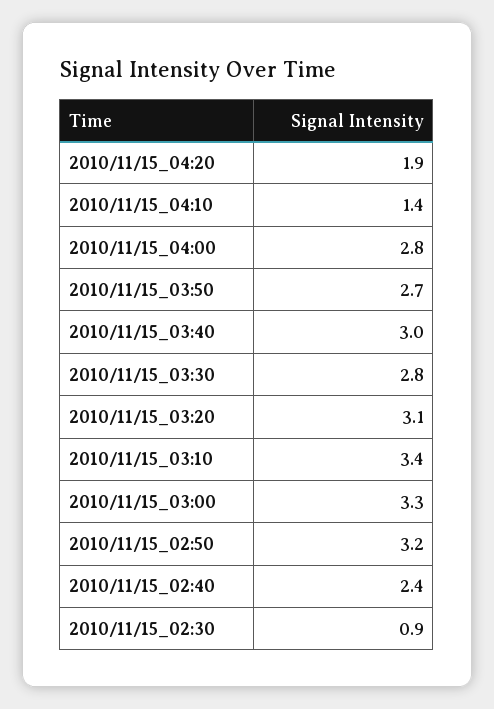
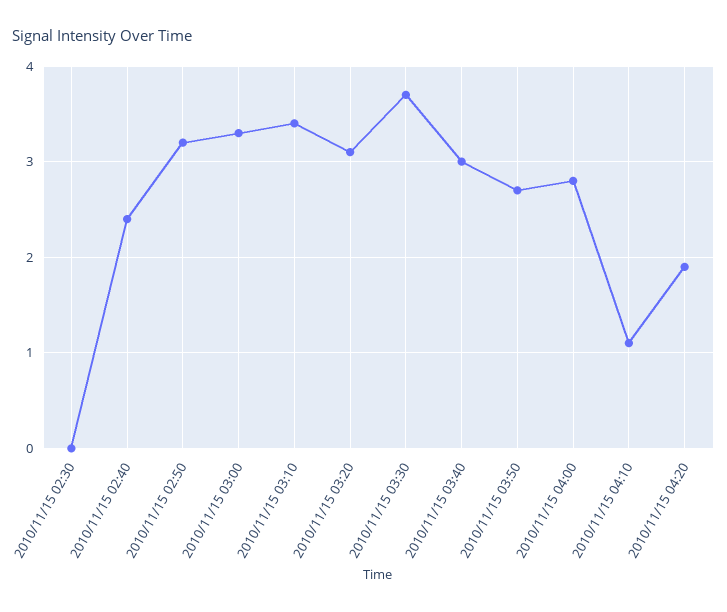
  {
    "2010/11/15_04:20": 1.9,
-   "2010/11/15_04:10": 1.4,
+   "2010/11/15_04:10": 1.1,
    "2010/11/15_04:00": 2.8,
    "2010/11/15_03:50": 2.7,
    "2010/11/15_03:40": 3,
-   "2010/11/15_03:30": 2.8,
+   "2010/11/15_03:30": 3.7,
    "2010/11/15_03:20": 3.1,
    "2010/11/15_03:10": 3.4,
    "2010/11/15_03:00": 3.3,
    "2010/11/15_02:50": 3.2,
    "2010/11/15_02:40": 2.4,
-   "2010/11/15_02:30": 0.9
+   "2010/11/15_02:30": 0
  }

